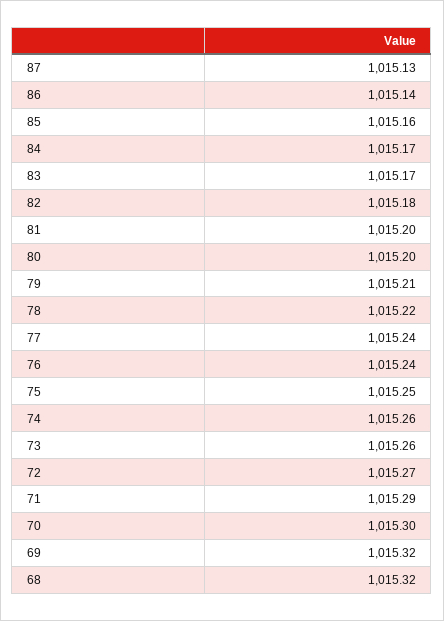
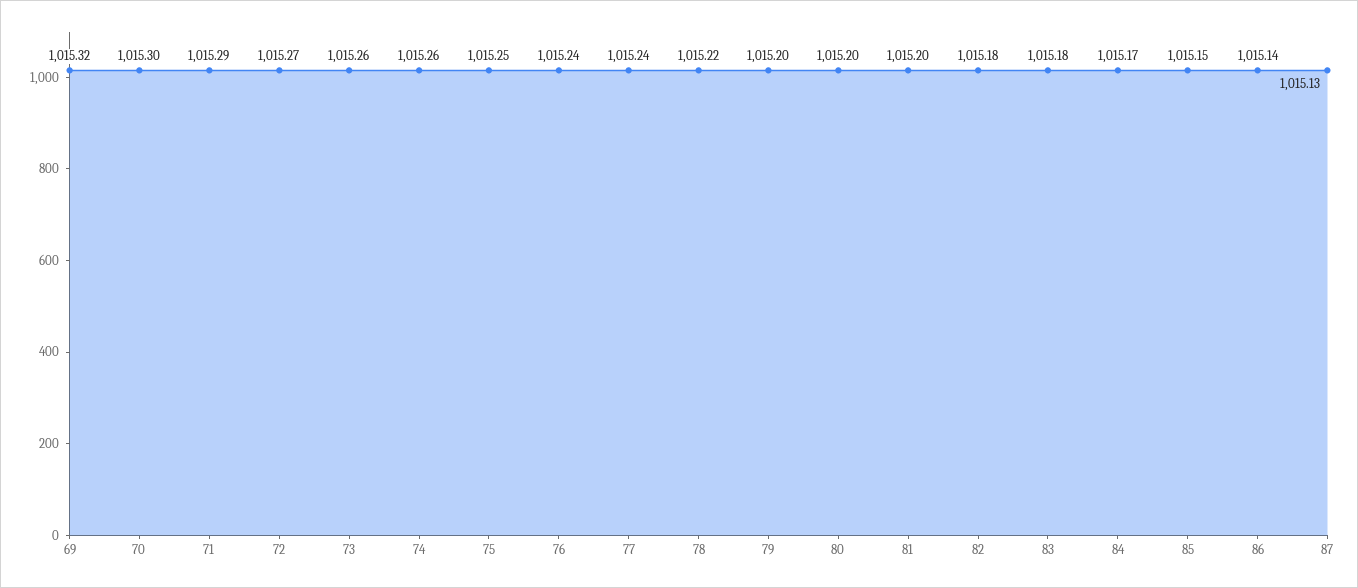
  {
    "87": 1015.13,
    "86": 1015.14,
-   "85": 1015.16,
+   "85": 1015.15,
    "84": 1015.17,
-   "83": 1015.17,
+   "83": 1015.18,
    "82": 1015.18,
    "81": 1015.2,
    "80": 1015.2,
-   "79": 1015.21,
+   "79": 1015.2,
    "78": 1015.22,
    "77": 1015.24,
    "76": 1015.24,
    "75": 1015.25,
    "74": 1015.26,
    "73": 1015.26,
    "72": 1015.27,
    "71": 1015.29,
    "70": 1015.3,
-   "69": 1015.32,
+   "69": 1015.32
-   "68": 1015.32
  }

